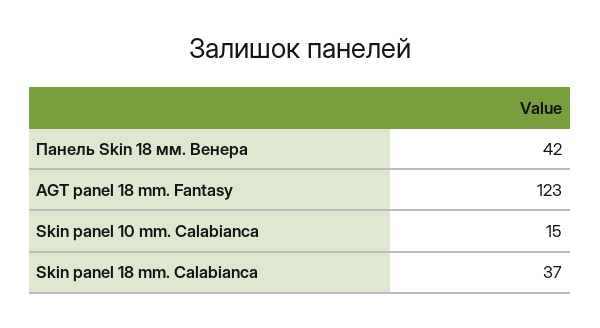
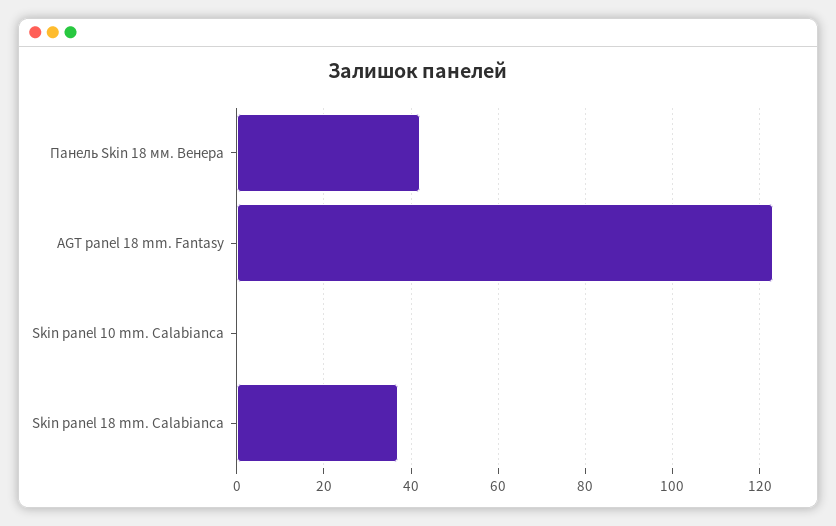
  {
    "Панель Skin 18 мм. Венера": 42,
    "AGT panel 18 mm. Fantasy": 123,
-   "Skin panel 10 mm. Calabianca": 15,
+   "Skin panel 10 mm. Calabianca": 0,
    "Skin panel 18 mm. Calabianca": 37
  }

